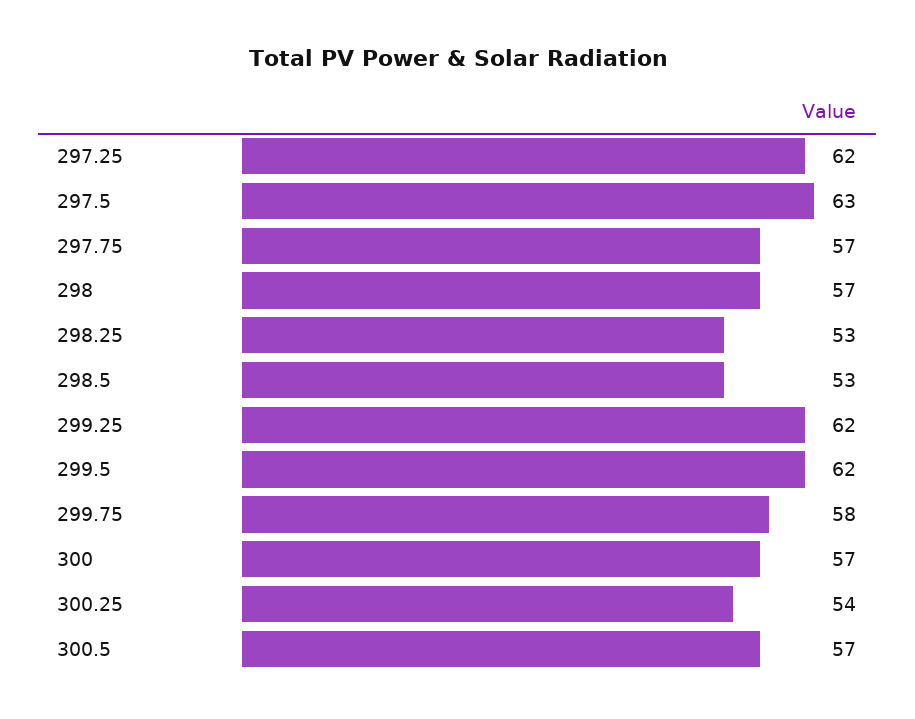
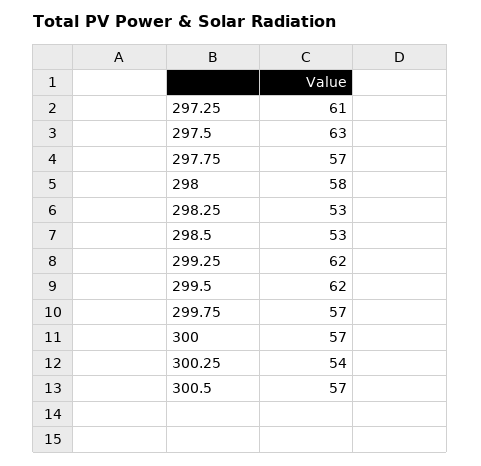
  {
-   "297.25": 62,
+   "297.25": 61,
    "297.5": 63,
    "297.75": 57,
-   "298": 57,
+   "298": 58,
    "298.25": 53,
    "298.5": 53,
    "299.25": 62,
    "299.5": 62,
-   "299.75": 58,
+   "299.75": 57,
    "300": 57,
    "300.25": 54,
    "300.5": 57
  }

